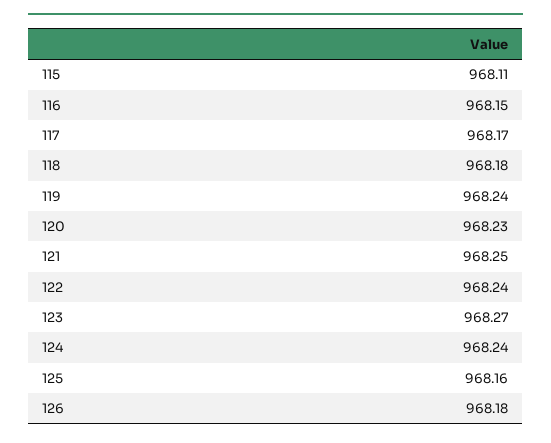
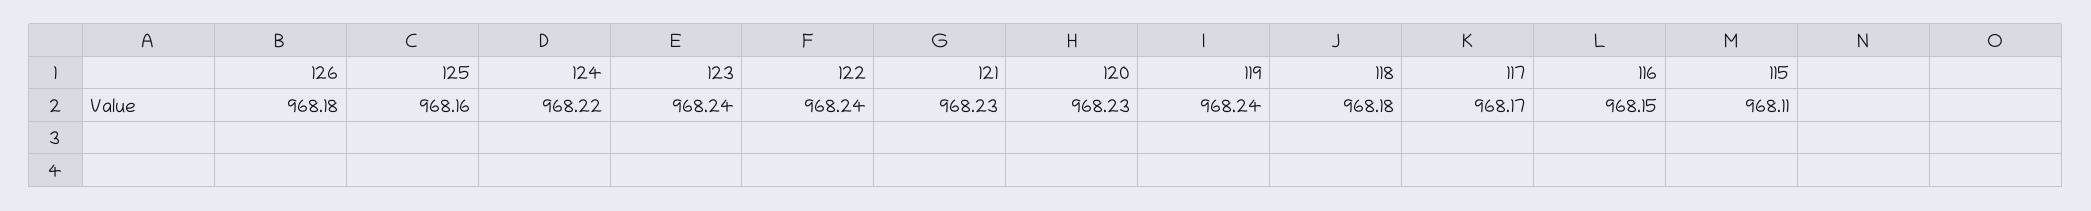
  {
    "115": 968.11,
    "116": 968.15,
    "117": 968.17,
    "118": 968.18,
    "119": 968.24,
    "120": 968.23,
-   "121": 968.25,
+   "121": 968.23,
    "122": 968.24,
-   "123": 968.27,
+   "123": 968.24,
-   "124": 968.24,
+   "124": 968.22,
    "125": 968.16,
    "126": 968.18
  }

